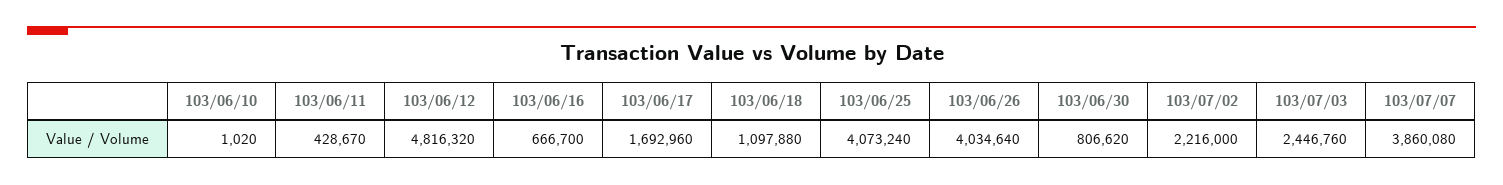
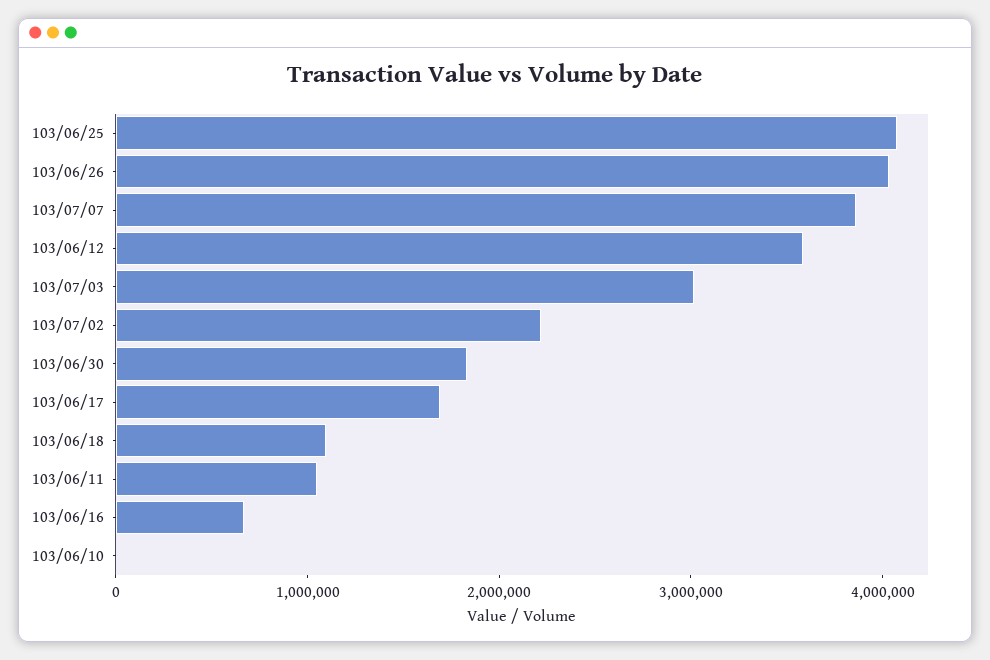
  {
    "103/06/10": 1020,
-   "103/06/11": 428670,
+   "103/06/11": 1000000,
-   "103/06/12": 4816320,
+   "103/06/12": 3600000,
    "103/06/16": 666700,
    "103/06/17": 1692960,
    "103/06/18": 1097880,
    "103/06/25": 4073240,
    "103/06/26": 4034640,
-   "103/06/30": 806620,
+   "103/06/30": 1800000,
    "103/07/02": 2216000,
-   "103/07/03": 2446760,
+   "103/07/03": 3000000,
    "103/07/07": 3860080
  }

